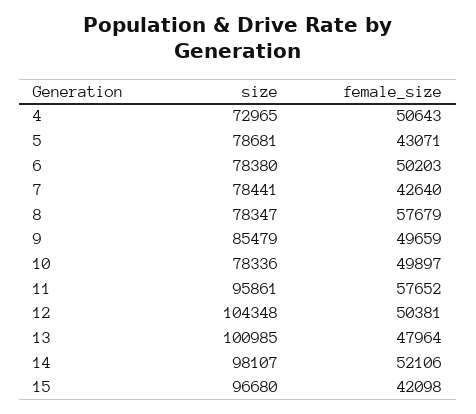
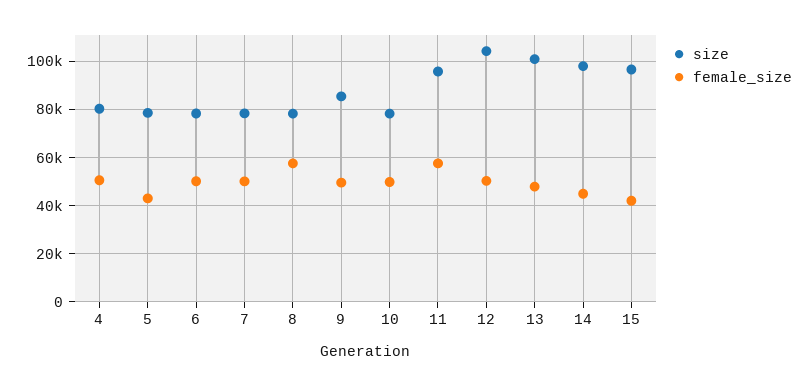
  {
    "size": {
-     "4": 72965,
+     "4": 80000,
      "5": 78681,
      "6": 78380,
      "7": 78441,
      "8": 78347,
      "9": 85479,
      "10": 78336,
      "11": 95861,
      "12": 104348,
      "13": 100985,
      "14": 98107,
      "15": 96680
    },
    "female_size": {
      "4": 50643,
      "5": 43071,
      "6": 50203,
-     "7": 42640,
+     "7": 50000,
      "8": 57679,
      "9": 49659,
      "10": 49897,
      "11": 57652,
      "12": 50381,
      "13": 47964,
-     "14": 52106,
+     "14": 45000,
      "15": 42098
    }
  }

